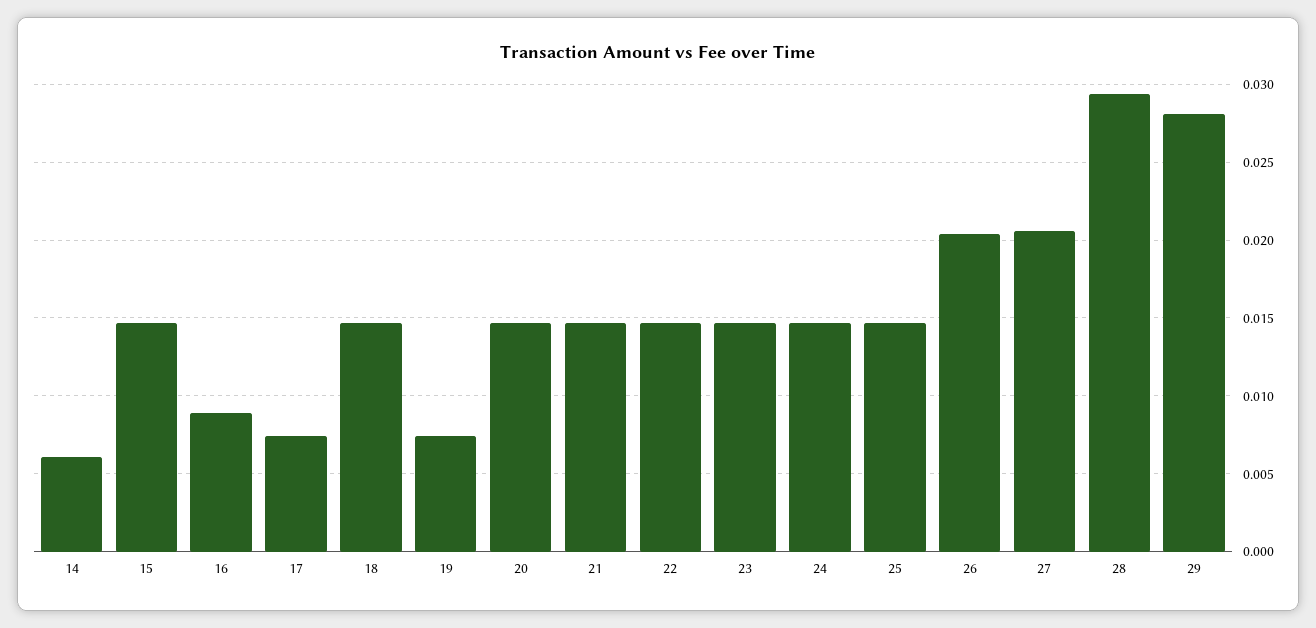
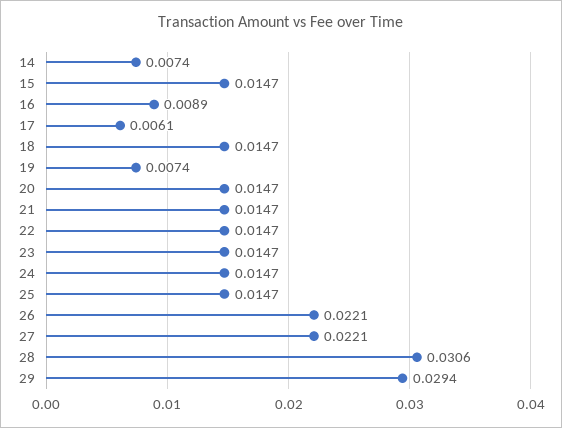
  {
-   "14": 0.006,
+   "14": 0.0074,
    "15": 0.0147,
    "16": 0.0089,
-   "17": 0.0075,
+   "17": 0.0061,
    "18": 0.0147,
    "19": 0.0074,
    "20": 0.0147,
    "21": 0.0147,
    "22": 0.0147,
    "23": 0.0147,
    "24": 0.0147,
    "25": 0.0147,
-   "26": 0.0205,
+   "26": 0.0221,
-   "27": 0.0205,
+   "27": 0.0221,
-   "28": 0.0295,
+   "28": 0.0306,
-   "29": 0.028
+   "29": 0.0294
  }

